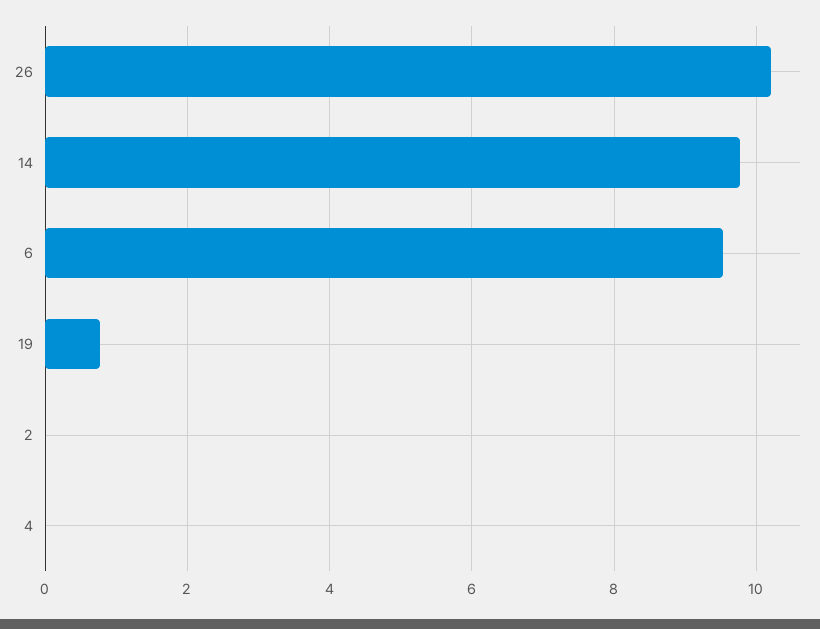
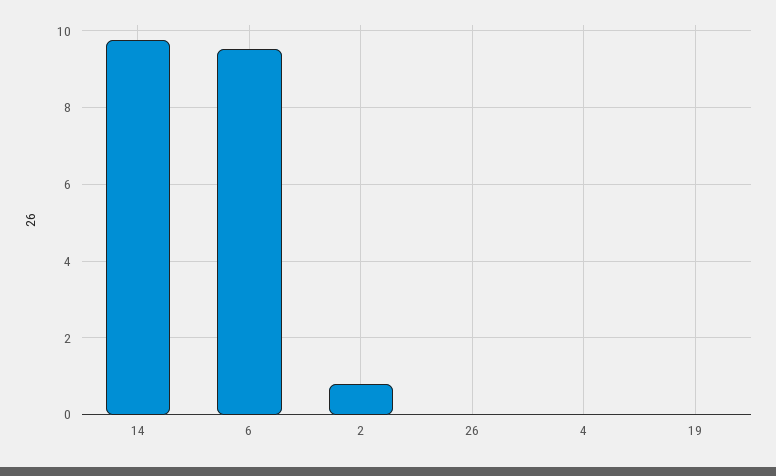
  {
-   "26": 10.2,
+   "26": 0,
    "14": 9.8,
    "6": 9.6,
-   "19": 0.8,
+   "19": 0,
-   "2": 0,
+   "2": 0.8,
    "4": 0
  }

